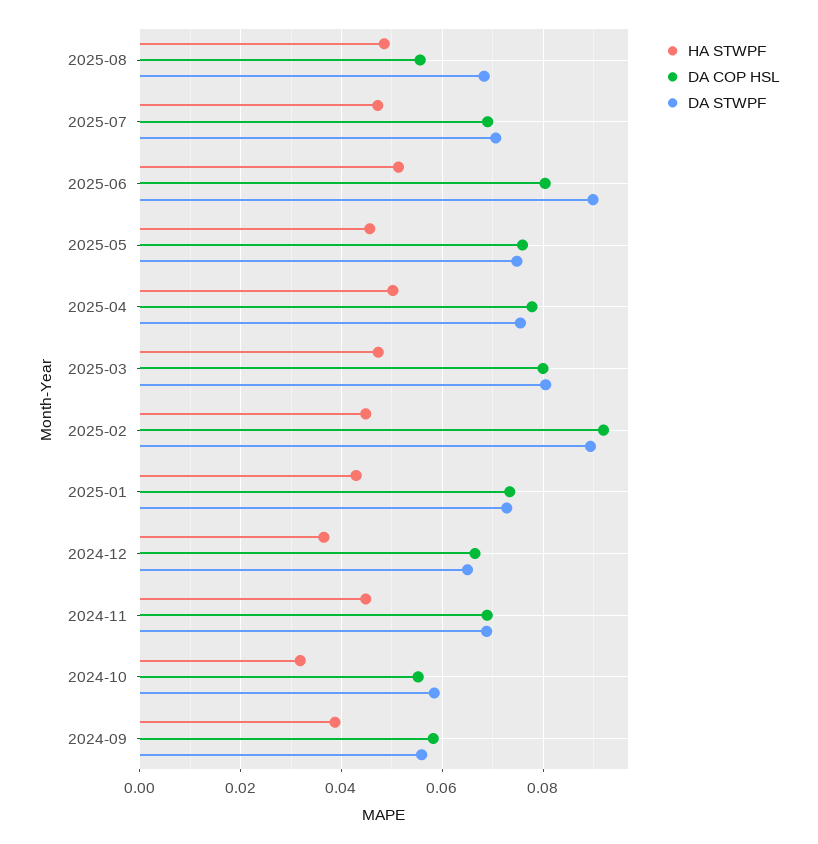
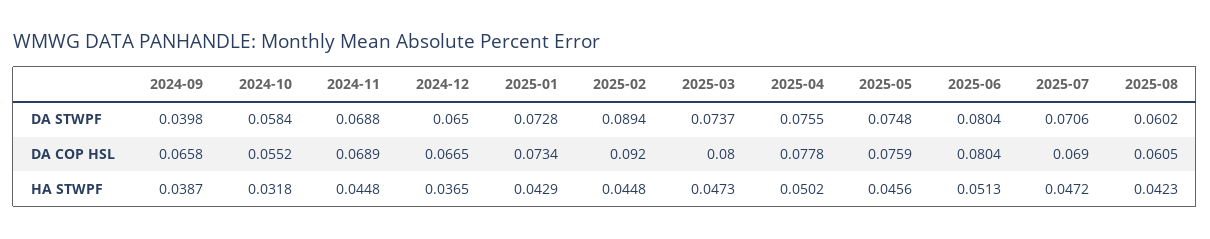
  {
    "HA STWPF": {
-     "2025-08": 0.048,
+     "2025-08": 0.0423,
      "2025-07": 0.0472,
      "2025-06": 0.0513,
      "2025-05": 0.0456,
      "2025-04": 0.0502,
      "2025-03": 0.0473,
      "2025-02": 0.0448,
      "2025-01": 0.0429,
      "2024-12": 0.0365,
      "2024-11": 0.0448,
      "2024-10": 0.0318,
      "2024-09": 0.0387
    },
    "DA COP HSL": {
-     "2025-08": 0.056,
+     "2025-08": 0.0605,
      "2025-07": 0.069,
      "2025-06": 0.0804,
      "2025-05": 0.0759,
      "2025-04": 0.0778,
      "2025-03": 0.08,
      "2025-02": 0.092,
      "2025-01": 0.0734,
      "2024-12": 0.0665,
      "2024-11": 0.0689,
      "2024-10": 0.0552,
-     "2024-09": 0.058
+     "2024-09": 0.0658
    },
    "DA STWPF": {
-     "2025-08": 0.068,
+     "2025-08": 0.0602,
      "2025-07": 0.0706,
-     "2025-06": 0.09,
+     "2025-06": 0.0804,
      "2025-05": 0.0748,
      "2025-04": 0.0755,
-     "2025-03": 0.08,
+     "2025-03": 0.0737,
      "2025-02": 0.0894,
      "2025-01": 0.0728,
      "2024-12": 0.065,
      "2024-11": 0.0688,
      "2024-10": 0.0584,
-     "2024-09": 0.056
+     "2024-09": 0.0398
    }
  }

